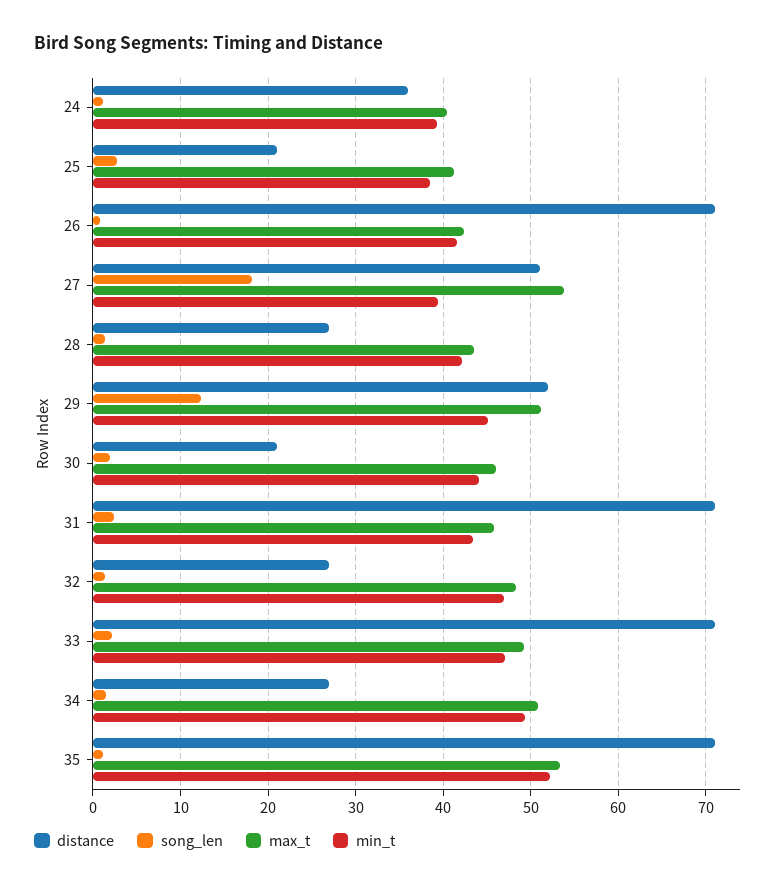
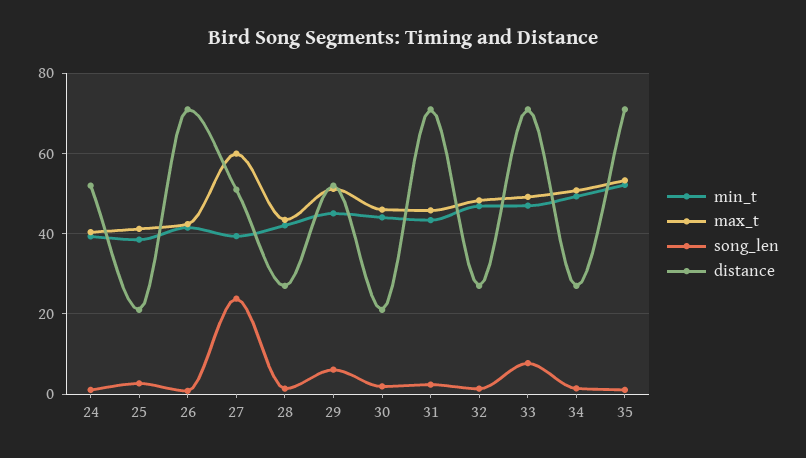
  {
    "distance": {
-     "24": 36,
+     "24": 52,
      "25": 21,
      "26": 71,
      "27": 51,
      "28": 27,
      "29": 52,
      "30": 21,
      "31": 71,
      "32": 27,
      "33": 71,
      "34": 27,
      "35": 71
    },
    "song_len": {
      "24": 1,
      "25": 3,
      "26": 1,
-     "27": 18,
+     "27": 24,
      "28": 1,
-     "29": 12,
+     "29": 6,
      "30": 2,
      "31": 2,
      "32": 1,
-     "33": 2,
+     "33": 8,
      "34": 1,
      "35": 1
    },
    "max_t": {
      "24": 40,
      "25": 41,
      "26": 42,
-     "27": 54,
+     "27": 60,
      "28": 43,
      "29": 51,
      "30": 46,
      "31": 46,
      "32": 48,
      "33": 49,
      "34": 51,
      "35": 53
    },
    "min_t": {
      "24": 39,
      "25": 39,
      "26": 42,
      "27": 39,
      "28": 42,
      "29": 45,
      "30": 44,
      "31": 43,
      "32": 47,
      "33": 47,
      "34": 49,
      "35": 52
    }
  }

